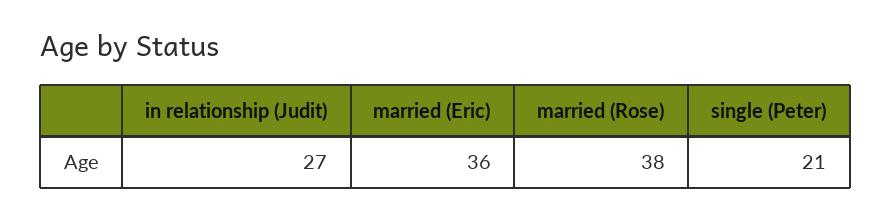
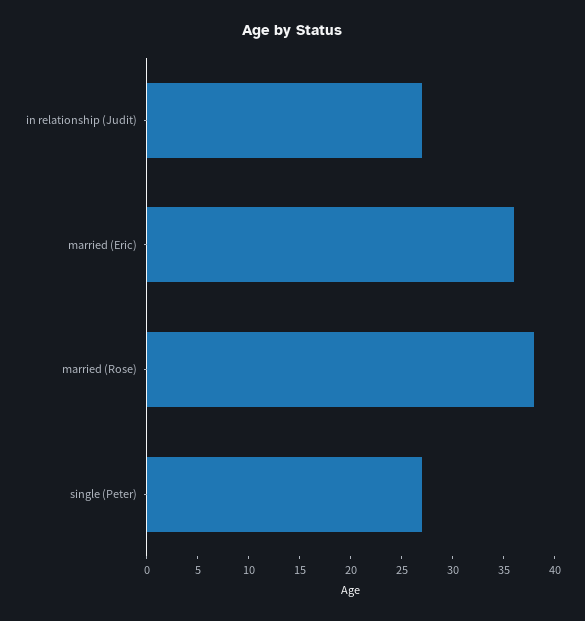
  {
    "in relationship (Judit)": 27,
    "married (Eric)": 36,
    "married (Rose)": 38,
-   "single (Peter)": 21
+   "single (Peter)": 27
  }

